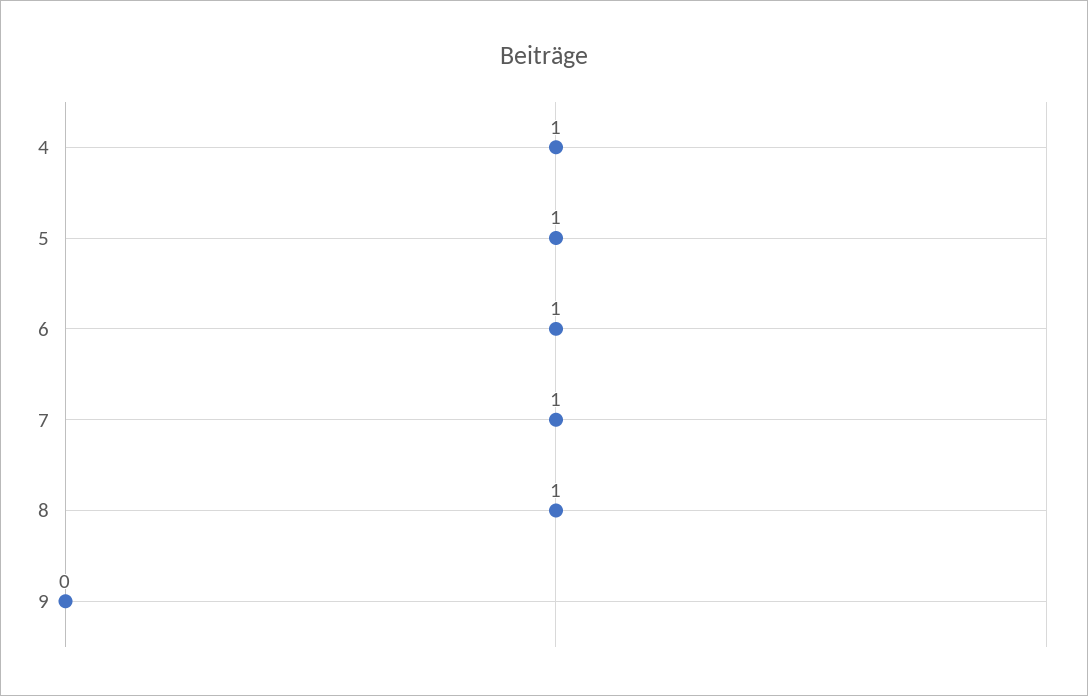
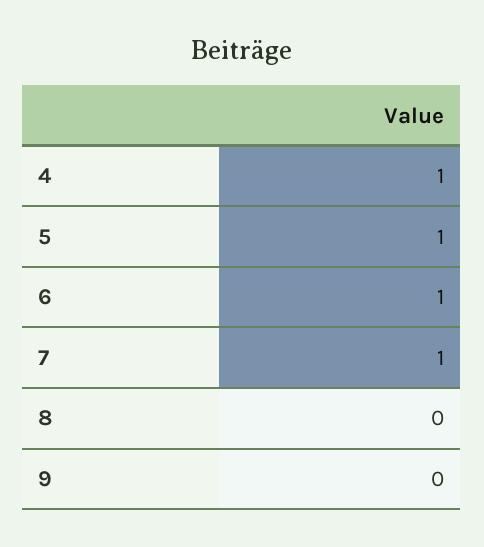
  {
    "4": 1,
    "5": 1,
    "6": 1,
    "7": 1,
-   "8": 1,
+   "8": 0,
    "9": 0
  }

